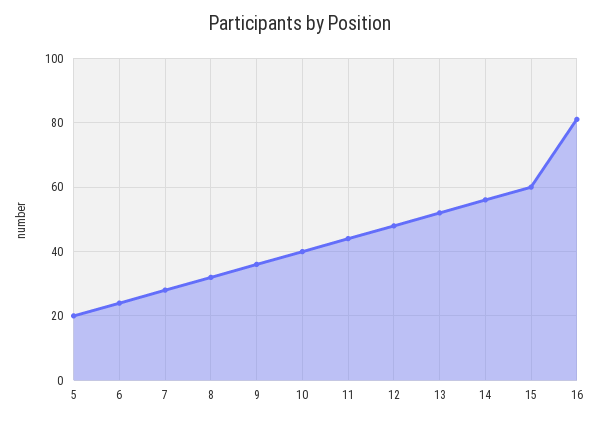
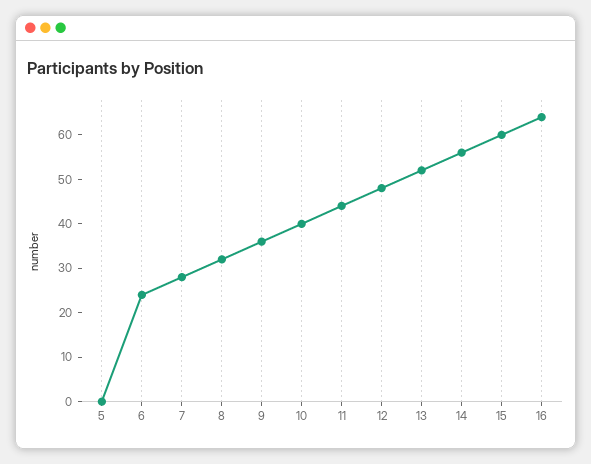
  {
-   "5": 20,
+   "5": 0,
    "6": 25,
    "7": 30,
    "8": 30,
    "9": 35,
    "10": 40,
    "11": 45,
    "12": 50,
    "13": 50,
    "14": 55,
    "15": 60,
-   "16": 80
+   "16": 65
  }

